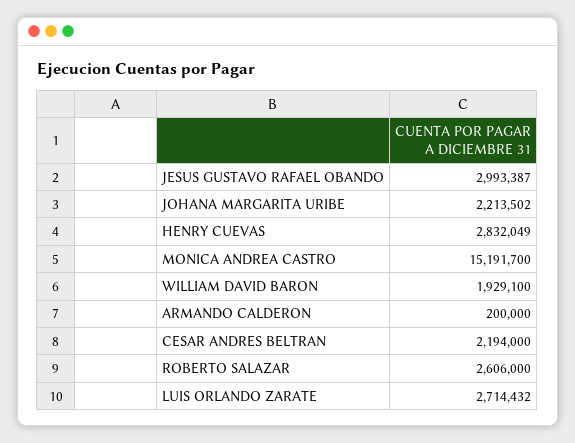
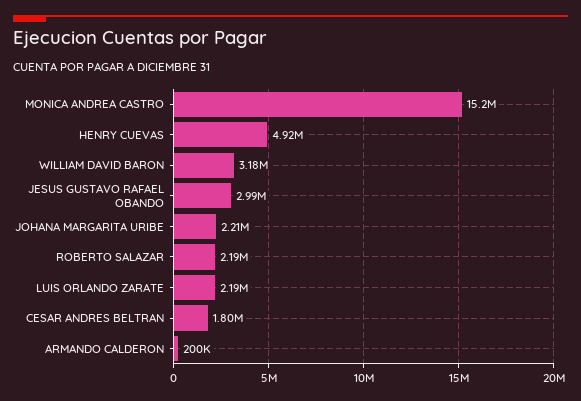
  {
    "JESUS GUSTAVO RAFAEL OBANDO": 2993387,
    "JOHANA MARGARITA URIBE": 2213502,
-   "HENRY CUEVAS": 2832049,
+   "HENRY CUEVAS": 4920000,
    "MONICA ANDREA CASTRO": 15191700,
-   "WILLIAM DAVID BARON": 1929100,
+   "WILLIAM DAVID BARON": 3180000,
    "ARMANDO CALDERON": 200000,
-   "CESAR ANDRES BELTRAN": 2194000,
+   "CESAR ANDRES BELTRAN": 1800000,
-   "ROBERTO SALAZAR": 2606000,
+   "ROBERTO SALAZAR": 2190000,
-   "LUIS ORLANDO ZARATE": 2714432
+   "LUIS ORLANDO ZARATE": 2190000
  }

